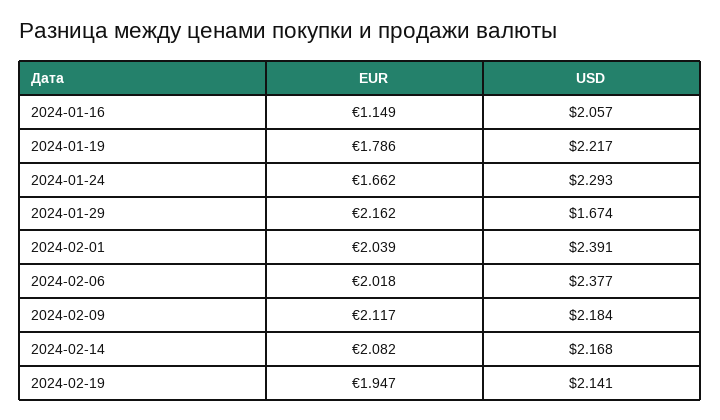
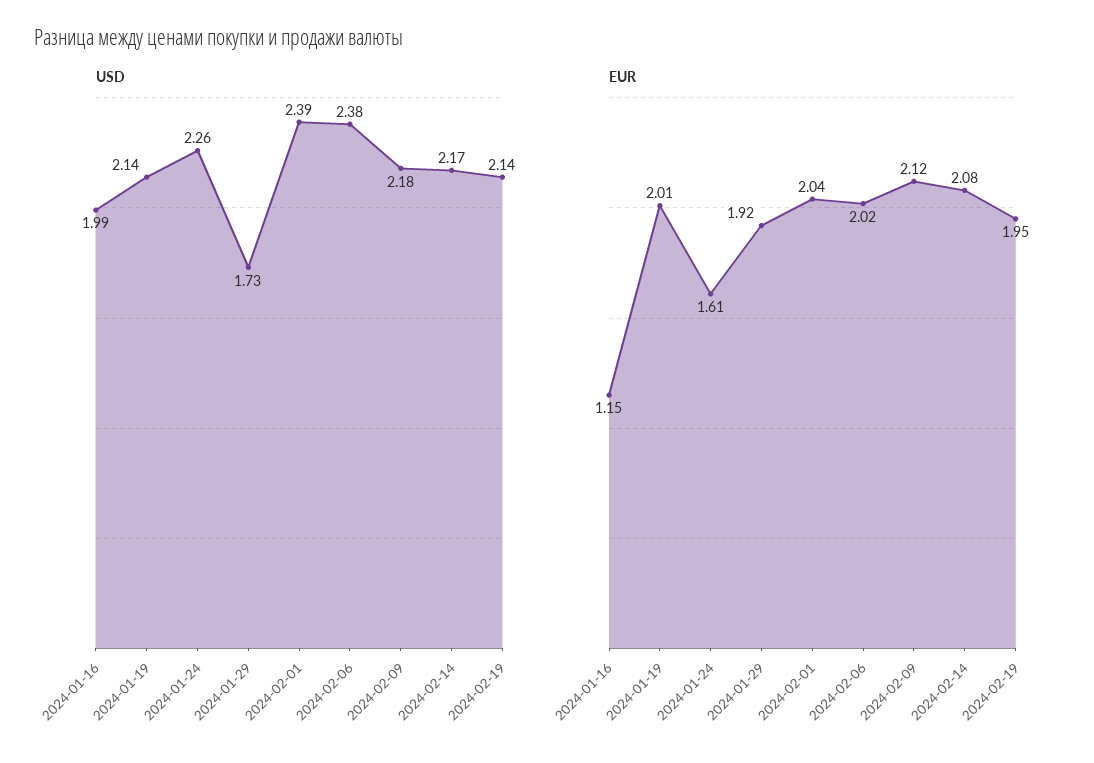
  {
    "EUR": {
      "2024-01-16": 1.149,
-     "2024-01-19": 1.786,
+     "2024-01-19": 2.01,
-     "2024-01-24": 1.662,
+     "2024-01-24": 1.61,
-     "2024-01-29": 2.162,
+     "2024-01-29": 1.92,
      "2024-02-01": 2.039,
      "2024-02-06": 2.018,
      "2024-02-09": 2.117,
      "2024-02-14": 2.082,
      "2024-02-19": 1.947
    },
    "USD": {
-     "2024-01-16": 2.057,
+     "2024-01-16": 1.99,
-     "2024-01-19": 2.217,
+     "2024-01-19": 2.14,
-     "2024-01-24": 2.293,
+     "2024-01-24": 2.26,
-     "2024-01-29": 1.674,
+     "2024-01-29": 1.73,
      "2024-02-01": 2.391,
      "2024-02-06": 2.377,
      "2024-02-09": 2.184,
      "2024-02-14": 2.168,
      "2024-02-19": 2.141
    }
  }

